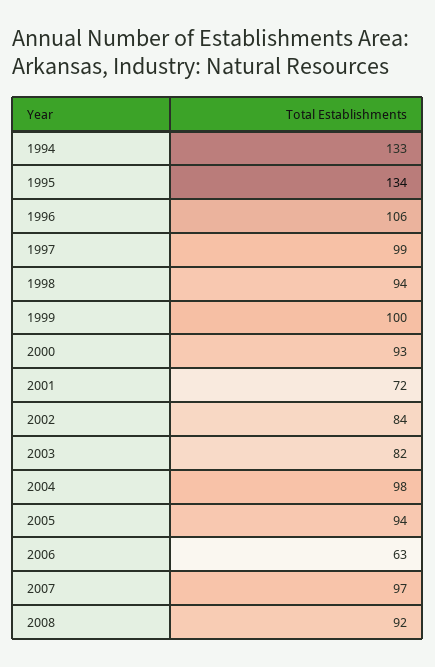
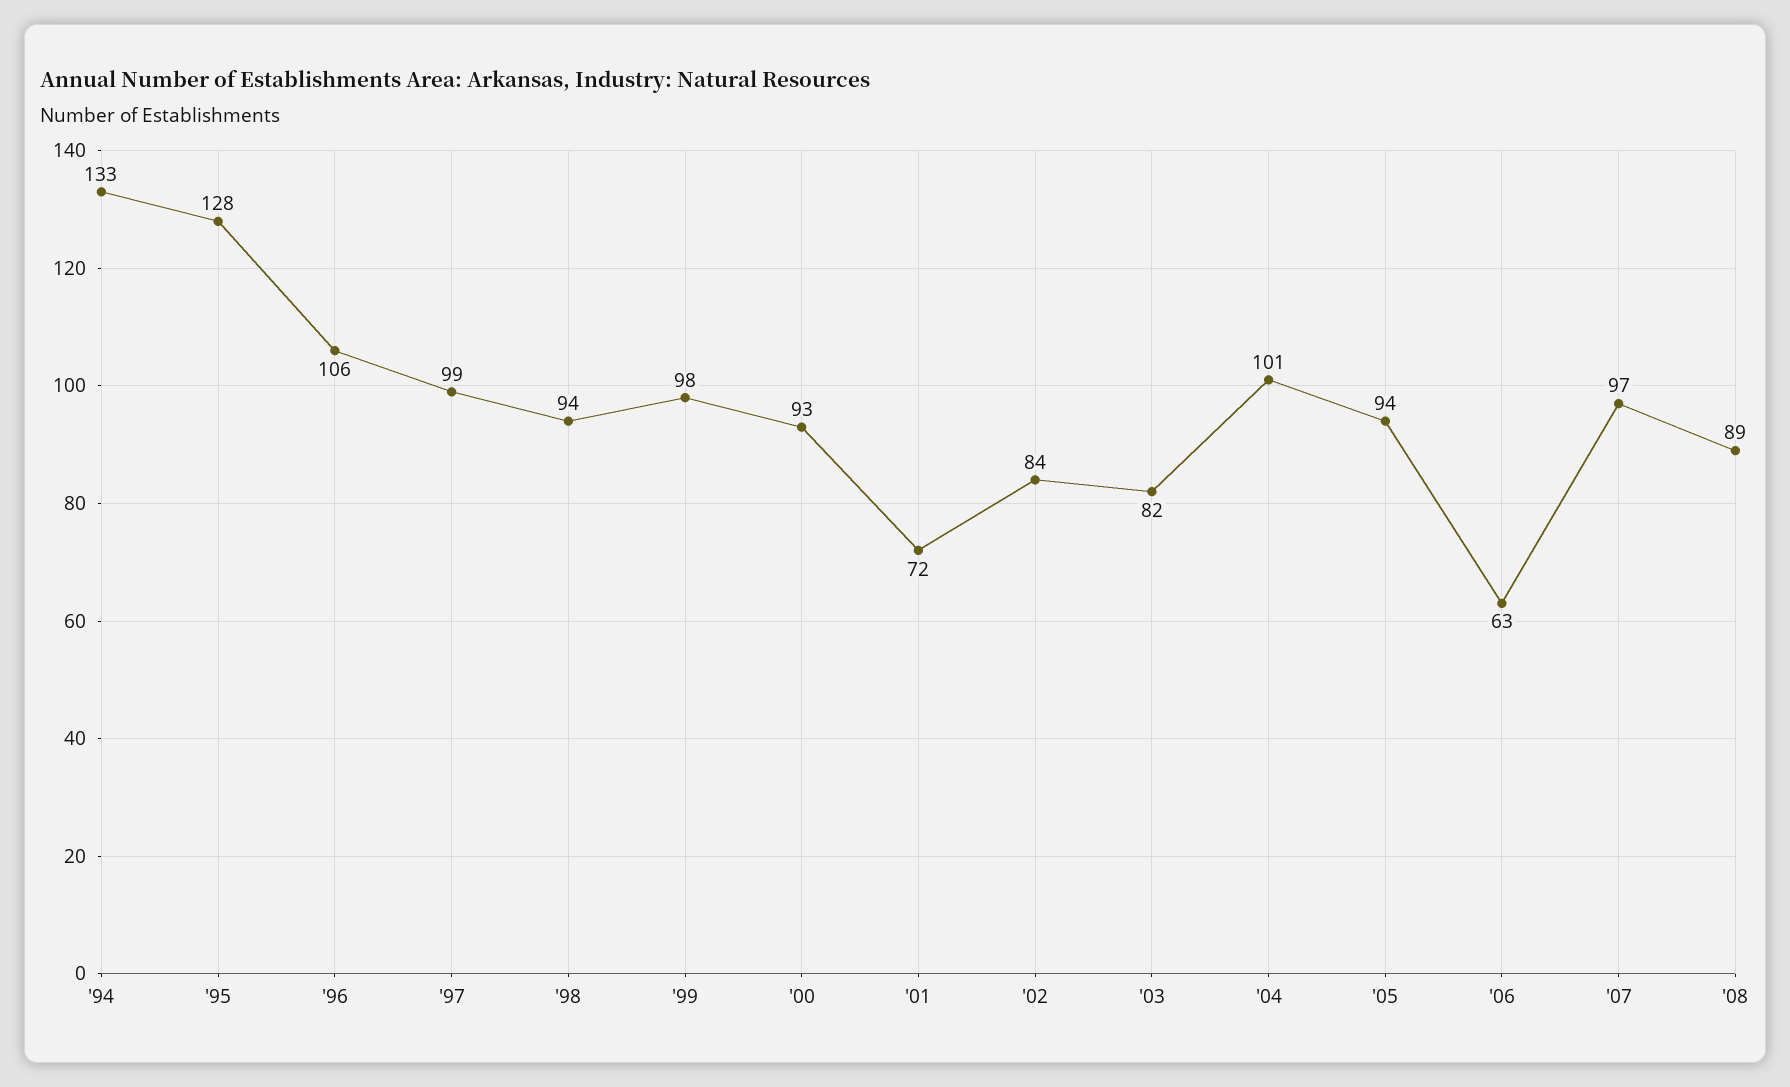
  {
    "1994": 133,
-   "1995": 134,
+   "1995": 128,
    "1996": 106,
    "1997": 99,
    "1998": 94,
-   "1999": 100,
+   "1999": 98,
    "2000": 93,
    "2001": 72,
    "2002": 84,
    "2003": 82,
-   "2004": 98,
+   "2004": 101,
    "2005": 94,
    "2006": 63,
    "2007": 97,
-   "2008": 92
+   "2008": 89
  }

